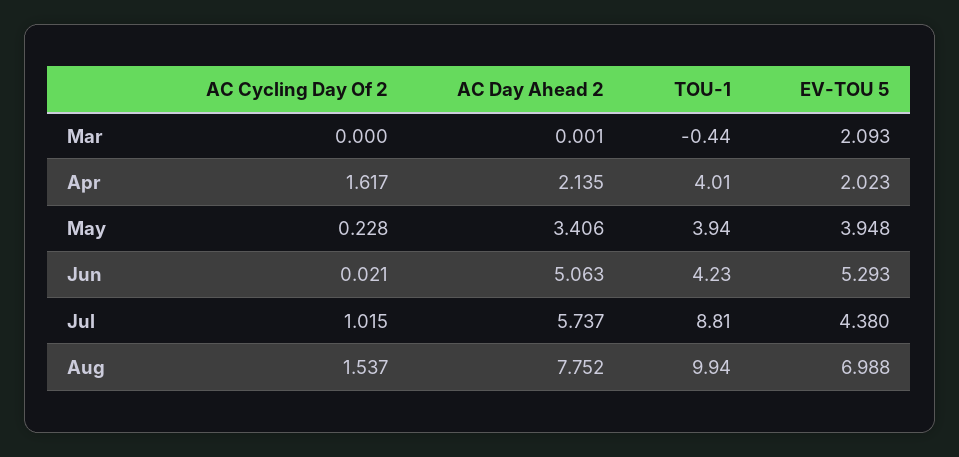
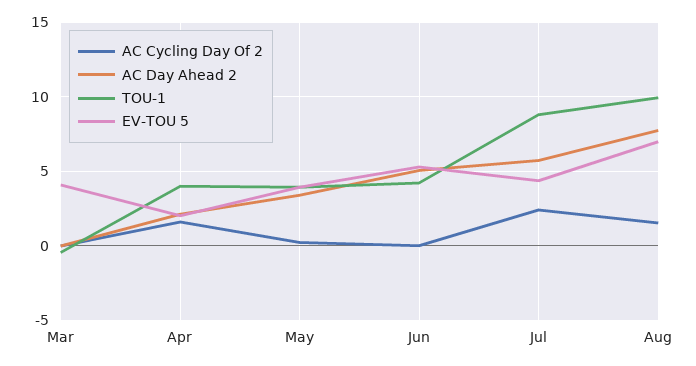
  {
    "AC Cycling Day Of 2": {
      "Mar": 0,
      "Apr": 1.617,
      "May": 0.228,
      "Jun": 0.021,
-     "Jul": 1.015,
+     "Jul": 2.5,
      "Aug": 1.537
    },
    "AC Day Ahead 2": {
      "Mar": 0.001,
      "Apr": 2.135,
      "May": 3.406,
      "Jun": 5.063,
      "Jul": 5.737,
      "Aug": 7.752
    },
    "TOU-1": {
      "Mar": -0.44,
      "Apr": 4.01,
      "May": 3.94,
      "Jun": 4.23,
      "Jul": 8.81,
      "Aug": 9.94
    },
    "EV-TOU 5": {
-     "Mar": 2.093,
+     "Mar": 4,
      "Apr": 2.023,
      "May": 3.948,
      "Jun": 5.293,
      "Jul": 4.38,
      "Aug": 6.988
    }
  }

